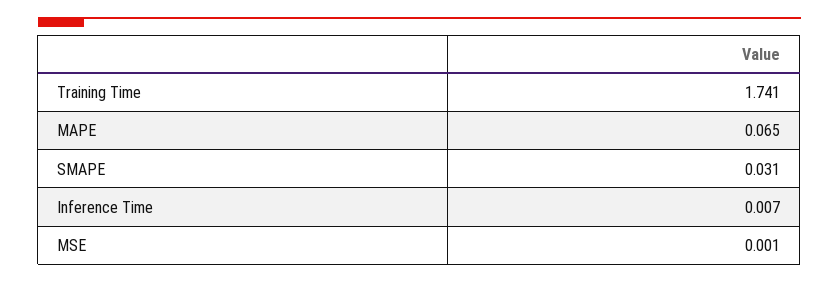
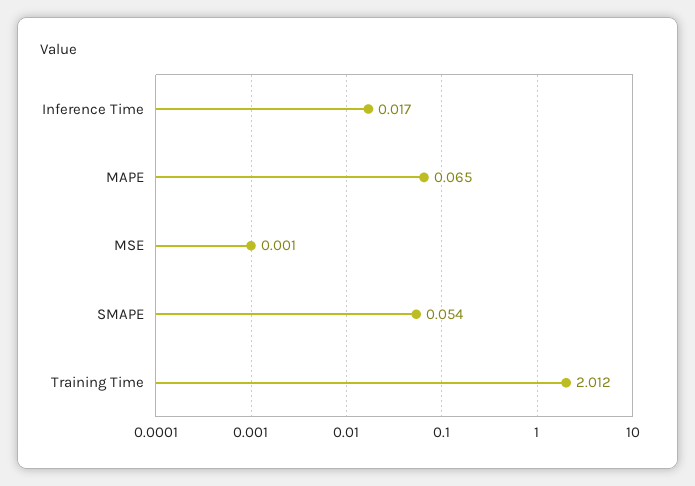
  {
-   "Training Time": 1.741,
+   "Training Time": 2.012,
    "MAPE": 0.065,
-   "SMAPE": 0.031,
+   "SMAPE": 0.054,
-   "Inference Time": 0.007,
+   "Inference Time": 0.017,
    "MSE": 0.001
  }

